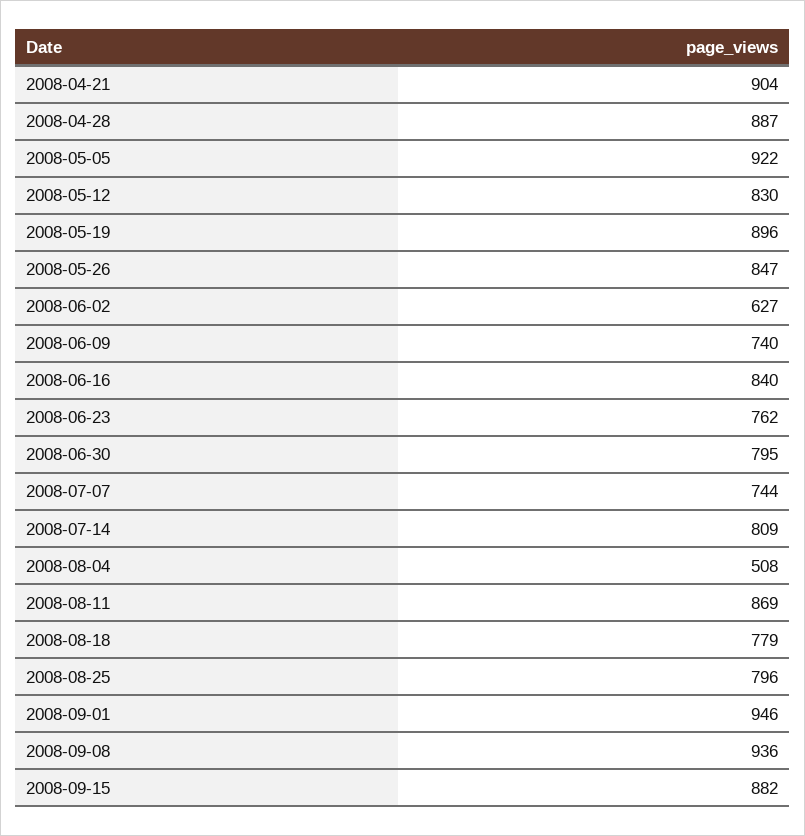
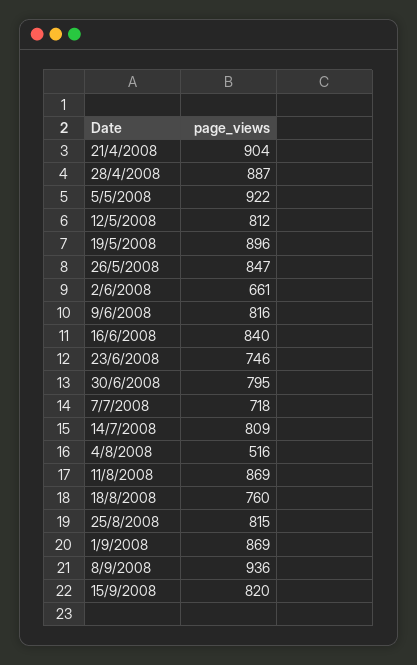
  {
    "2008-04-21": 904,
    "2008-04-28": 887,
    "2008-05-05": 922,
-   "2008-05-12": 830,
+   "2008-05-12": 812,
    "2008-05-19": 896,
    "2008-05-26": 847,
-   "2008-06-02": 627,
+   "2008-06-02": 661,
-   "2008-06-09": 740,
+   "2008-06-09": 816,
    "2008-06-16": 840,
-   "2008-06-23": 762,
+   "2008-06-23": 746,
    "2008-06-30": 795,
-   "2008-07-07": 744,
+   "2008-07-07": 718,
    "2008-07-14": 809,
-   "2008-08-04": 508,
+   "2008-08-04": 516,
    "2008-08-11": 869,
-   "2008-08-18": 779,
+   "2008-08-18": 760,
-   "2008-08-25": 796,
+   "2008-08-25": 815,
-   "2008-09-01": 946,
+   "2008-09-01": 869,
    "2008-09-08": 936,
-   "2008-09-15": 882
+   "2008-09-15": 820
  }

